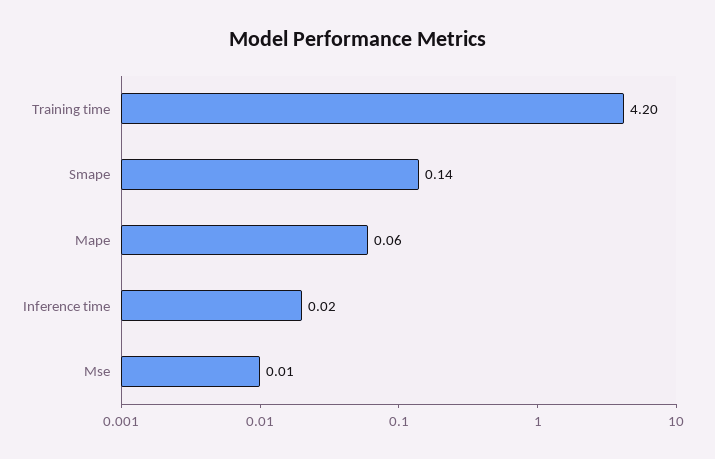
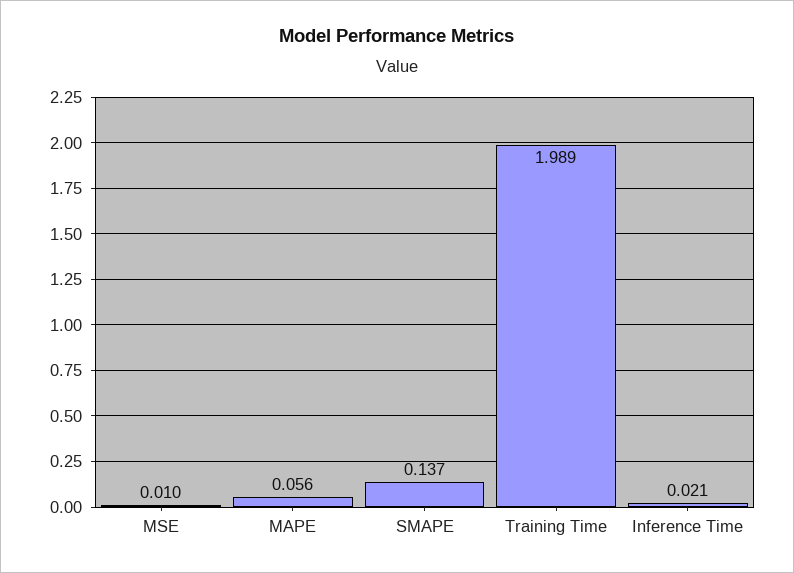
  {
-   "Training time": 4.2,
+   "Training time": 1.989,
    "Smape": 0.137,
    "Mape": 0.056,
    "Inference time": 0.021,
    "Mse": 0.01
  }

